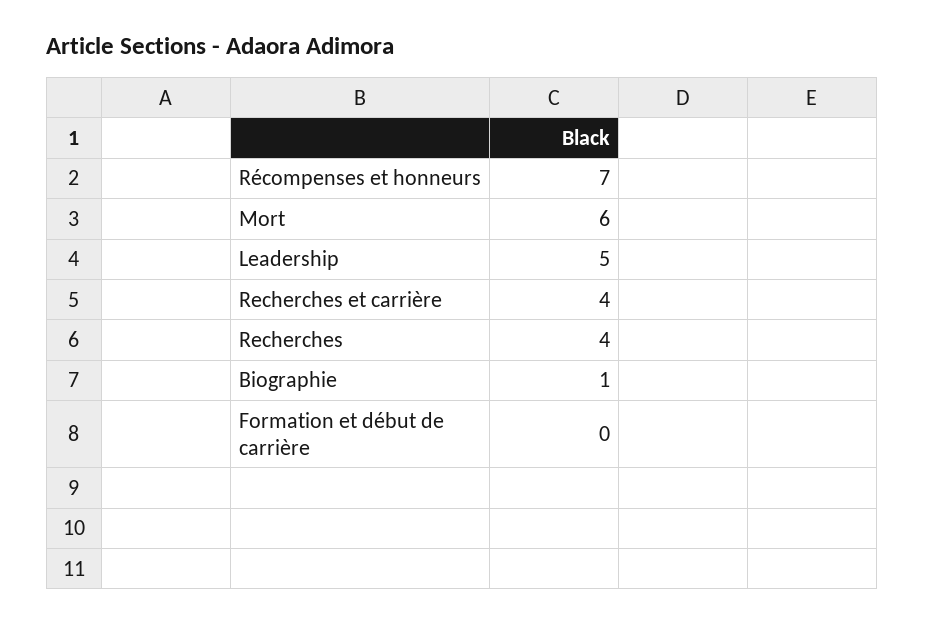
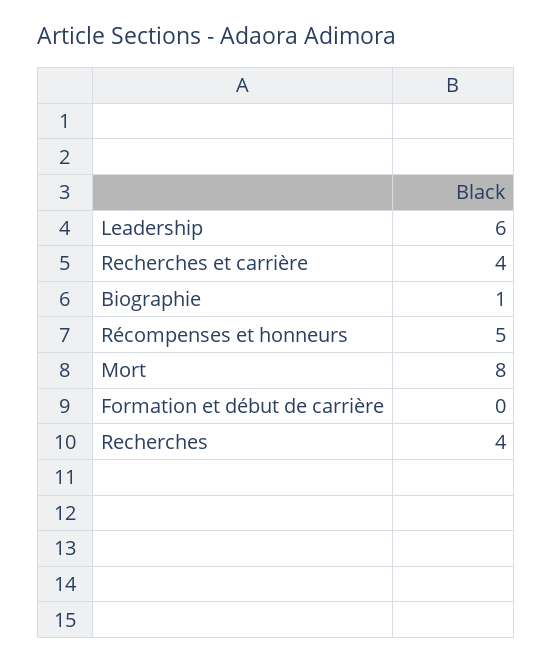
  {
-   "Récompenses et honneurs": 7,
+   "Récompenses et honneurs": 5,
-   "Mort": 6,
+   "Mort": 8,
-   "Leadership": 5,
+   "Leadership": 6,
    "Recherches et carrière": 4,
    "Recherches": 4,
    "Biographie": 1,
    "Formation et début de carrière": 0
  }

